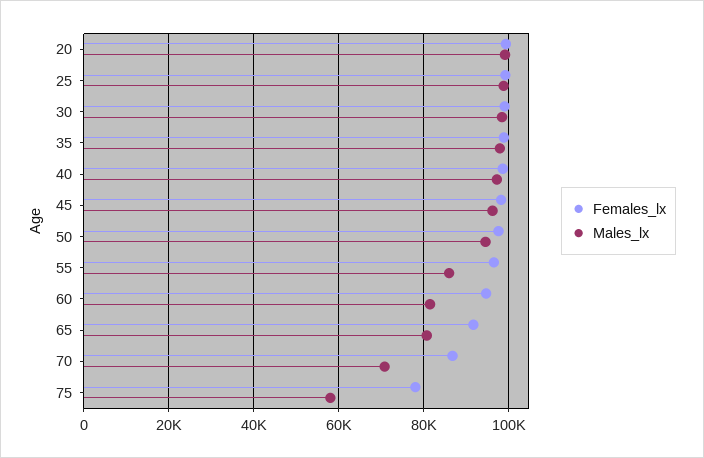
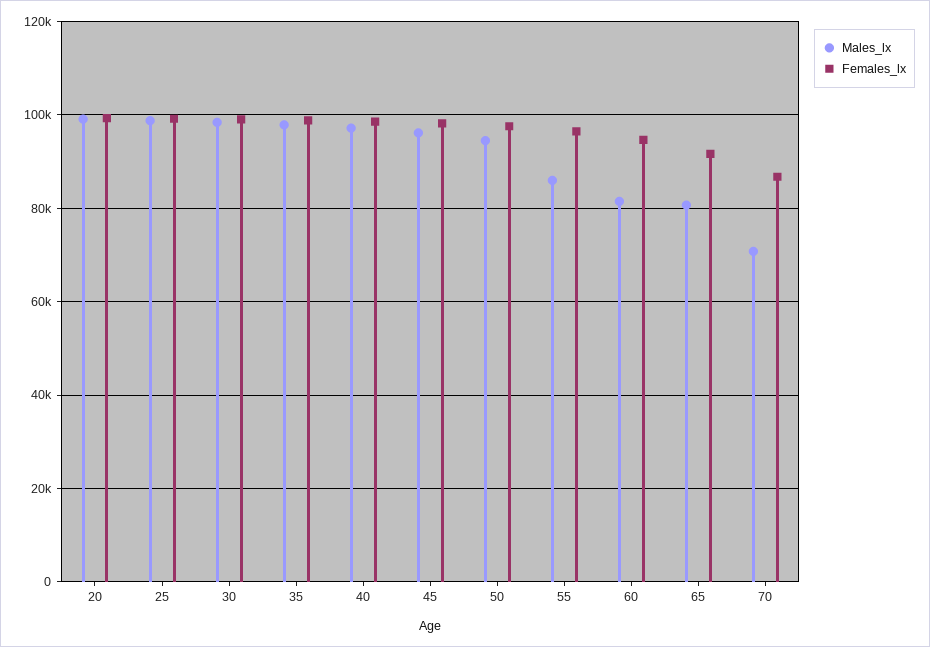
  {
    "Females_lx": {
      "20": 100000,
      "25": 100000,
      "30": 100000,
      "35": 98000,
      "40": 98000,
      "45": 98000,
      "50": 98000,
      "55": 96000,
      "60": 94000,
      "65": 92000,
-     "70": 86000,
+     "70": 86000
-     "75": 78000
    },
    "Males_lx": {
      "20": 100000,
      "25": 98000,
      "30": 98000,
      "35": 98000,
      "40": 98000,
      "45": 96000,
      "50": 94000,
      "55": 86000,
      "60": 82000,
      "65": 80000,
-     "70": 70000,
+     "70": 70000
-     "75": 58000
    }
  }

